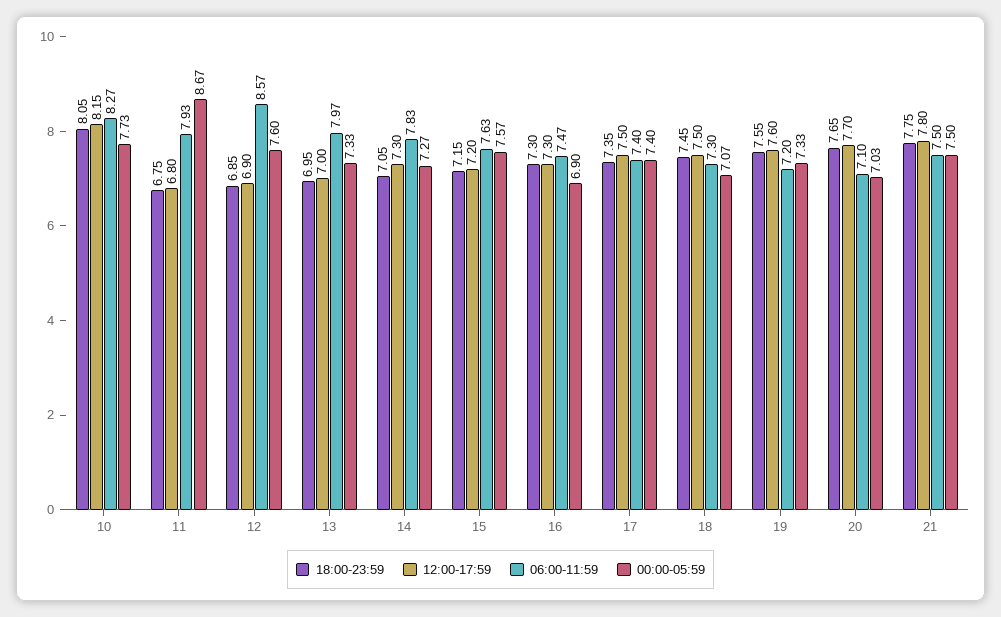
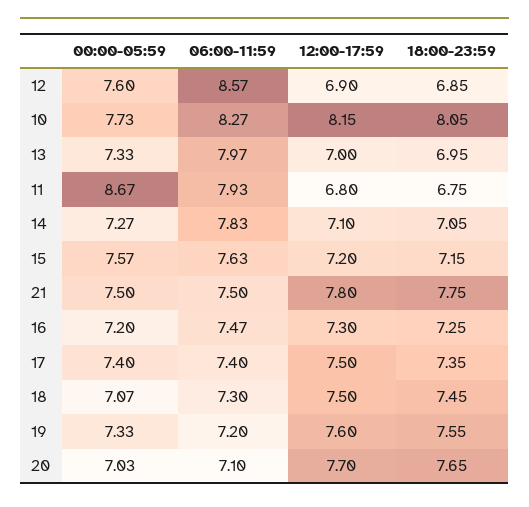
  {
    "18:00-23:59": {
      "10": 8.05,
      "11": 6.75,
      "12": 6.85,
      "13": 6.95,
      "14": 7.05,
      "15": 7.15,
-     "16": 7.3,
+     "16": 7.25,
      "17": 7.35,
      "18": 7.45,
      "19": 7.55,
      "20": 7.65,
      "21": 7.75
    },
    "12:00-17:59": {
      "10": 8.15,
      "11": 6.8,
      "12": 6.9,
      "13": 7,
-     "14": 7.3,
+     "14": 7.1,
      "15": 7.2,
      "16": 7.3,
      "17": 7.5,
      "18": 7.5,
      "19": 7.6,
      "20": 7.7,
      "21": 7.8
    },
    "06:00-11:59": {
      "10": 8.27,
      "11": 7.93,
      "12": 8.57,
      "13": 7.97,
      "14": 7.83,
      "15": 7.63,
      "16": 7.47,
      "17": 7.4,
      "18": 7.3,
      "19": 7.2,
      "20": 7.1,
      "21": 7.5
    },
    "00:00-05:59": {
      "10": 7.73,
      "11": 8.67,
      "12": 7.6,
      "13": 7.33,
      "14": 7.27,
      "15": 7.57,
-     "16": 6.9,
+     "16": 7.2,
      "17": 7.4,
      "18": 7.07,
      "19": 7.33,
      "20": 7.03,
      "21": 7.5
    }
  }

